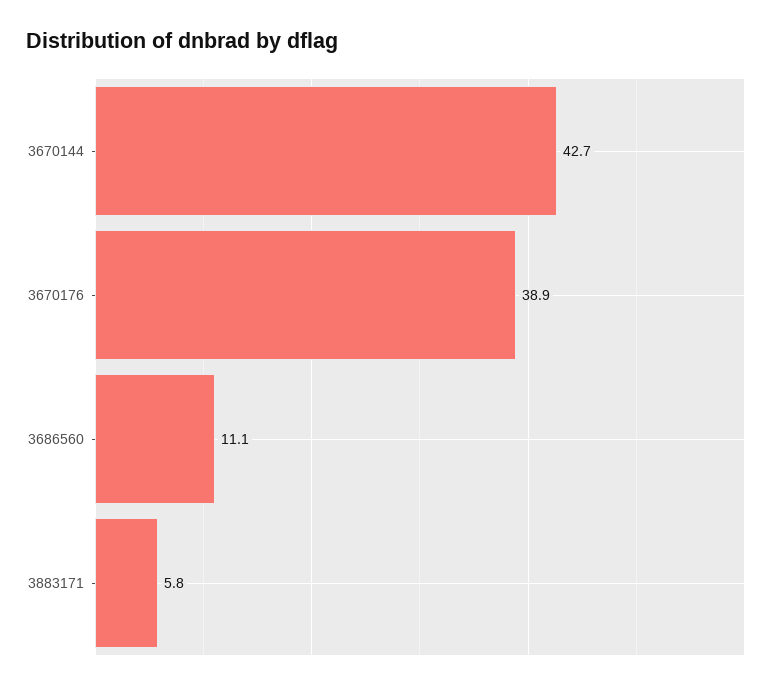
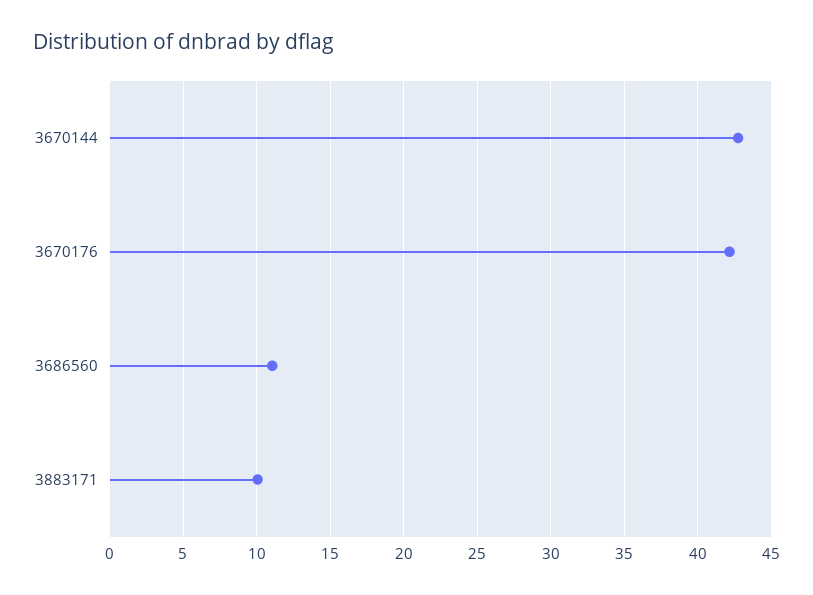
  {
    "3670144": 42.7,
-   "3670176": 38.9,
+   "3670176": 42,
    "3686560": 11.1,
-   "3883171": 5.8
+   "3883171": 10
  }

